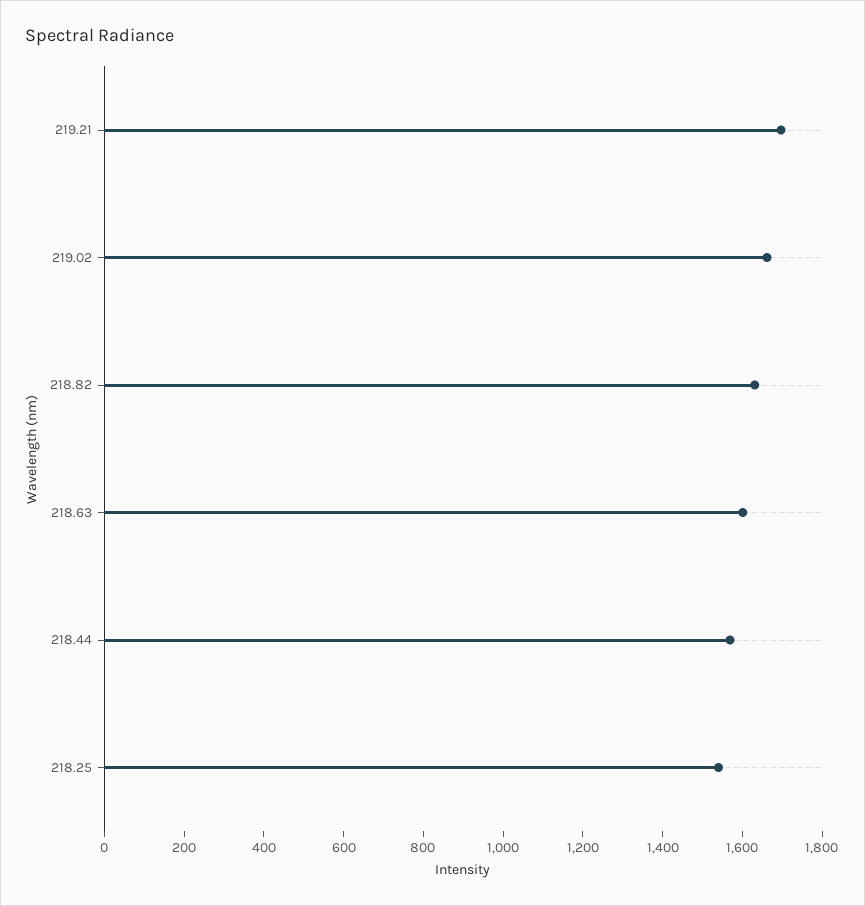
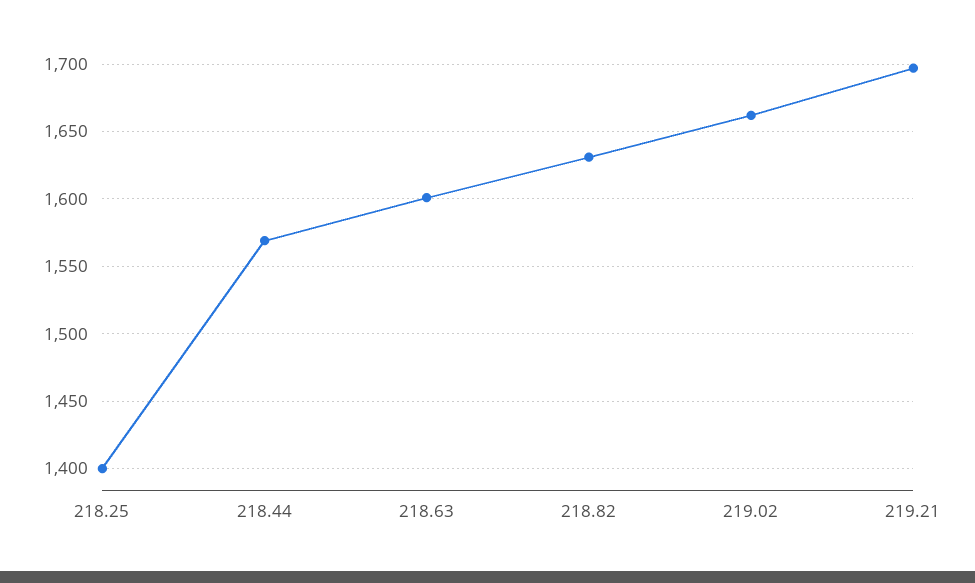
  {
    "219.21": 1695,
    "219.02": 1660,
    "218.82": 1630,
    "218.63": 1600,
    "218.44": 1570,
-   "218.25": 1550
+   "218.25": 1400
  }

